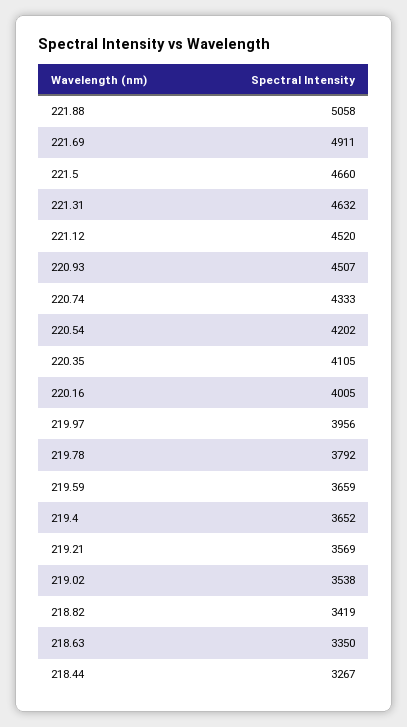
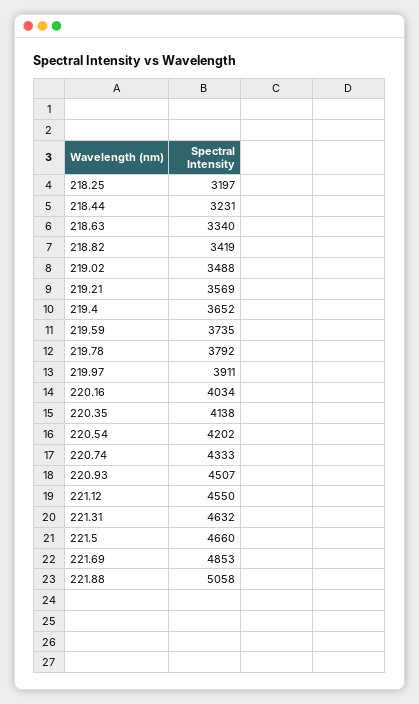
  {
    "221.88": 5058,
-   "221.69": 4911,
+   "221.69": 4853,
    "221.5": 4660,
    "221.31": 4632,
-   "221.12": 4520,
+   "221.12": 4550,
    "220.93": 4507,
    "220.74": 4333,
    "220.54": 4202,
-   "220.35": 4105,
+   "220.35": 4138,
-   "220.16": 4005,
+   "220.16": 4034,
-   "219.97": 3956,
+   "219.97": 3911,
    "219.78": 3792,
-   "219.59": 3659,
+   "219.59": 3735,
    "219.4": 3652,
    "219.21": 3569,
-   "219.02": 3538,
+   "219.02": 3488,
    "218.82": 3419,
-   "218.63": 3350,
+   "218.63": 3340,
-   "218.44": 3267
+   "218.44": 3231,
+   "218.25": 3197
  }

